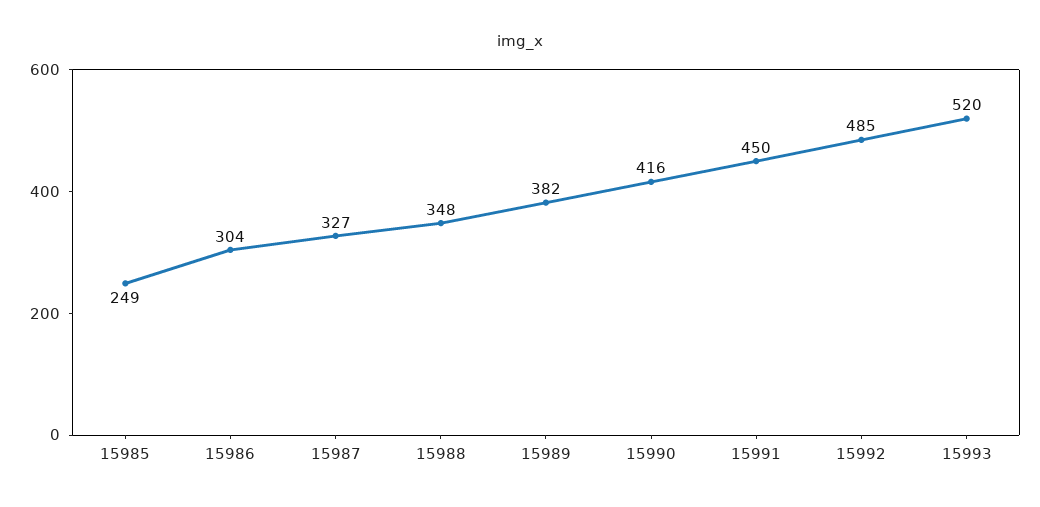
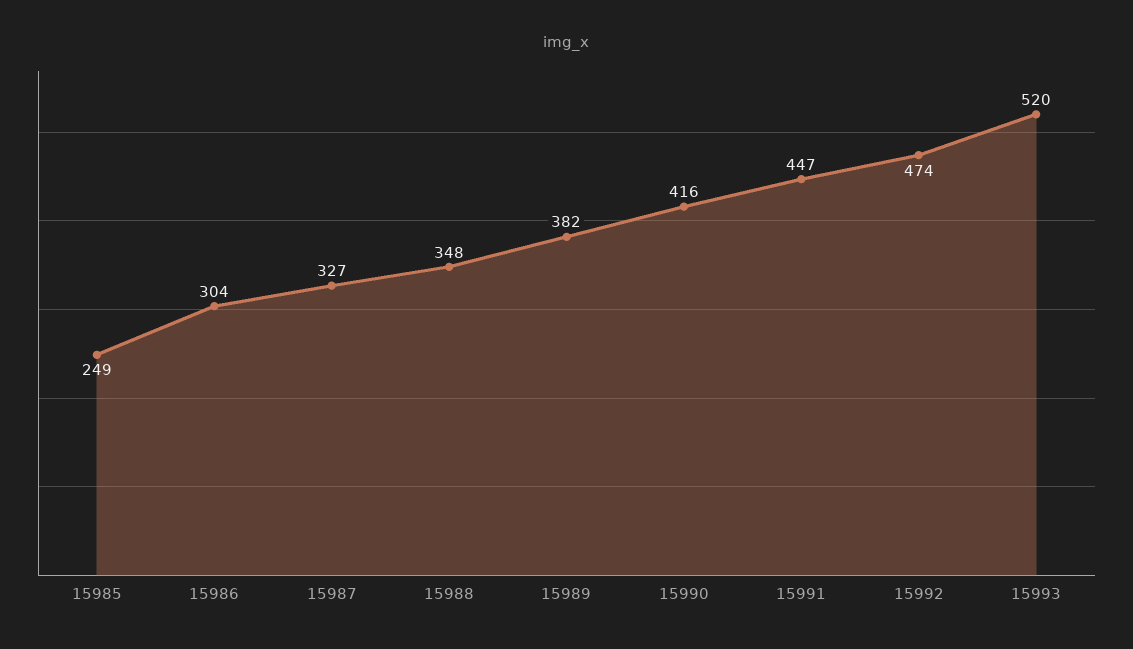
  {
    "15985": 249,
    "15986": 304,
    "15987": 327,
    "15988": 348,
    "15989": 382,
    "15990": 416,
-   "15991": 450,
+   "15991": 447,
-   "15992": 485,
+   "15992": 474,
    "15993": 520
  }

